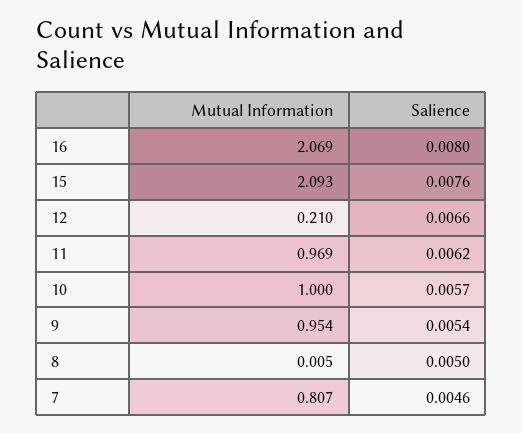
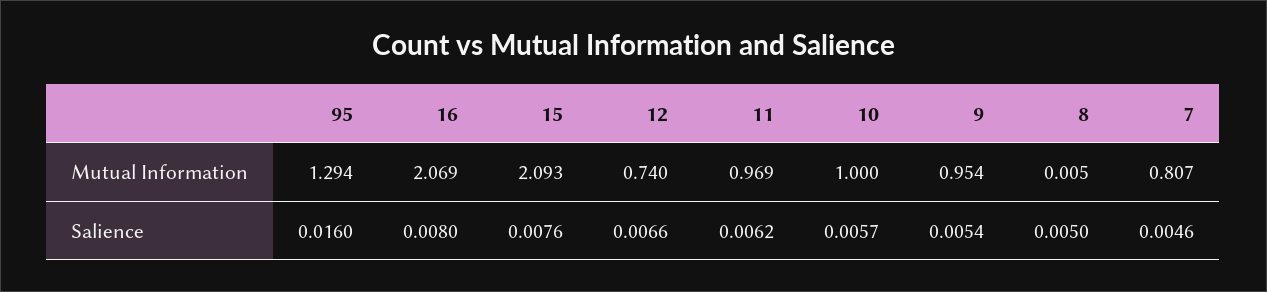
  {
    "Mutual Information": {
      "16": 2.069,
      "15": 2.093,
-     "12": 0.21,
+     "12": 0.74,
      "11": 0.969,
      "10": 1,
      "9": 0.954,
      "8": 0.005,
-     "7": 0.807
+     "7": 0.807,
+     "95": 1.294
    },
    "Salience": {
      "16": 0.008,
      "15": 0.0076,
      "12": 0.0066,
      "11": 0.0062,
      "10": 0.0057,
      "9": 0.0054,
      "8": 0.005,
-     "7": 0.0046
+     "7": 0.0046,
+     "95": 0.016
    }
  }

